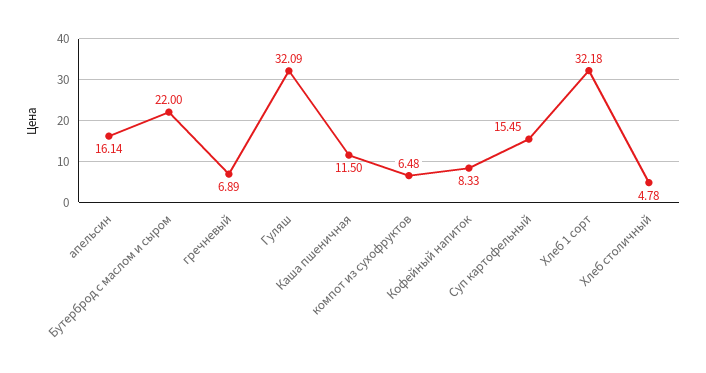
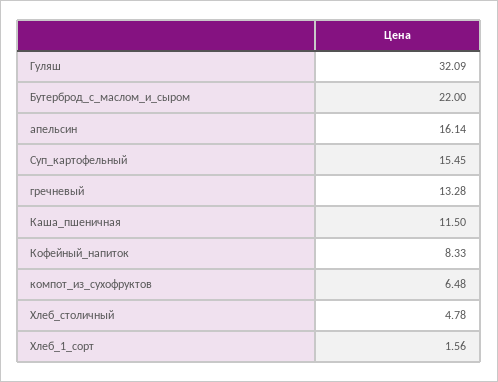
  {
    "апельсин": 16.14,
    "Бутерброд с маслом и сыром": 22,
-   "гречневый": 6.89,
+   "гречневый": 13.28,
    "Гуляш": 32.09,
    "Каша пшеничная": 11.5,
    "компот из сухофруктов": 6.48,
    "Кофейный напиток": 8.33,
    "Суп картофельный": 15.45,
-   "Хлеб 1 сорт": 32.18,
+   "Хлеб 1 сорт": 1.56,
    "Хлеб столичный": 4.78
  }

